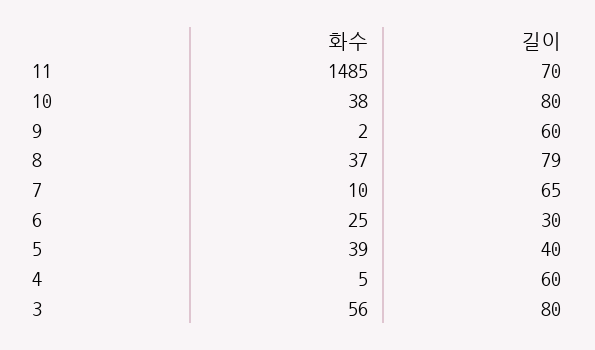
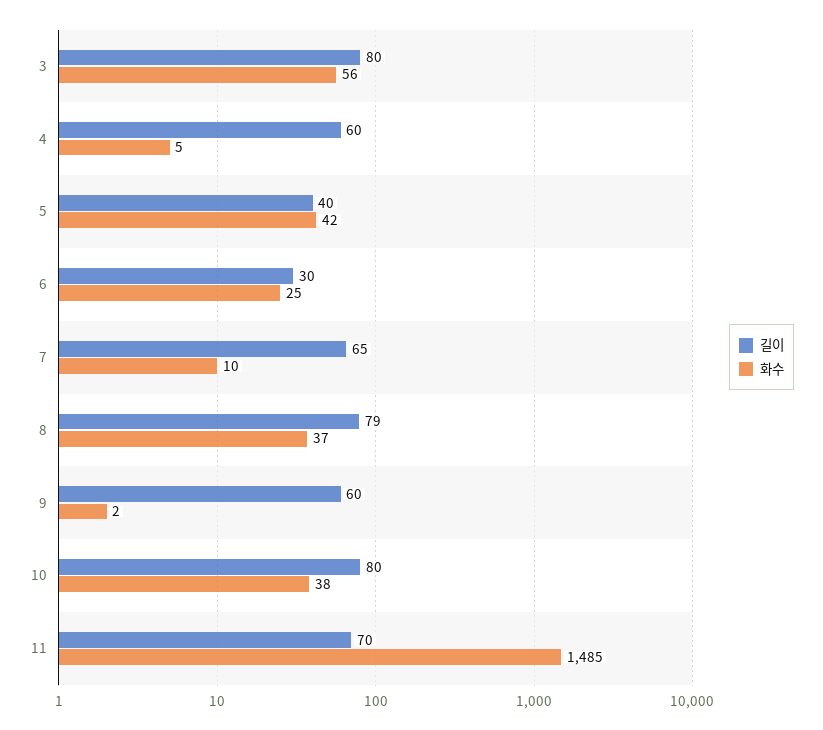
  {
    "화수": {
      "11": 1485,
      "10": 38,
      "9": 2,
      "8": 37,
      "7": 10,
      "6": 25,
-     "5": 39,
+     "5": 42,
      "4": 5,
      "3": 56
    },
    "길이": {
      "11": 70,
      "10": 80,
      "9": 60,
      "8": 79,
      "7": 65,
      "6": 30,
      "5": 40,
      "4": 60,
      "3": 80
    }
  }

